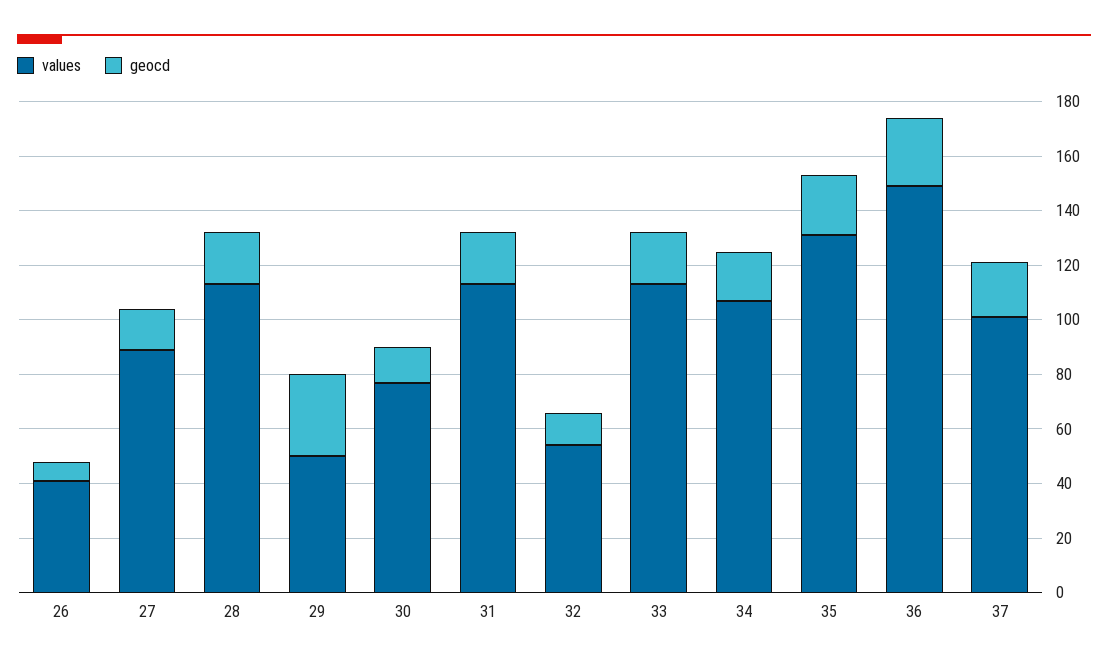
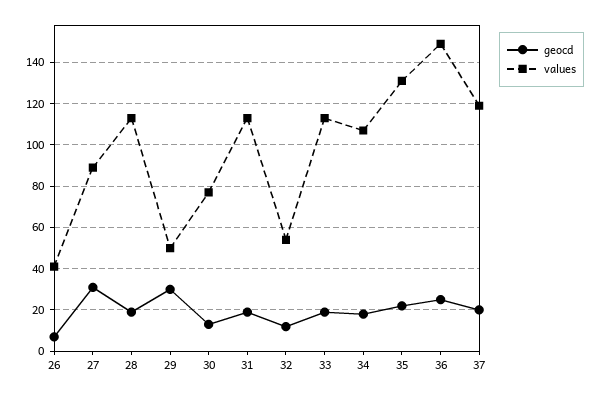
  {
    "values": {
      "26": 40,
      "27": 90,
      "28": 115,
      "29": 50,
      "30": 75,
      "31": 115,
      "32": 55,
      "33": 115,
      "34": 105,
      "35": 130,
      "36": 150,
-     "37": 100
+     "37": 120
    },
    "geocd": {
      "26": 5,
-     "27": 15,
+     "27": 30,
      "28": 20,
      "29": 30,
      "30": 15,
      "31": 20,
      "32": 10,
      "33": 20,
      "34": 20,
      "35": 20,
      "36": 25,
      "37": 20
    }
  }

